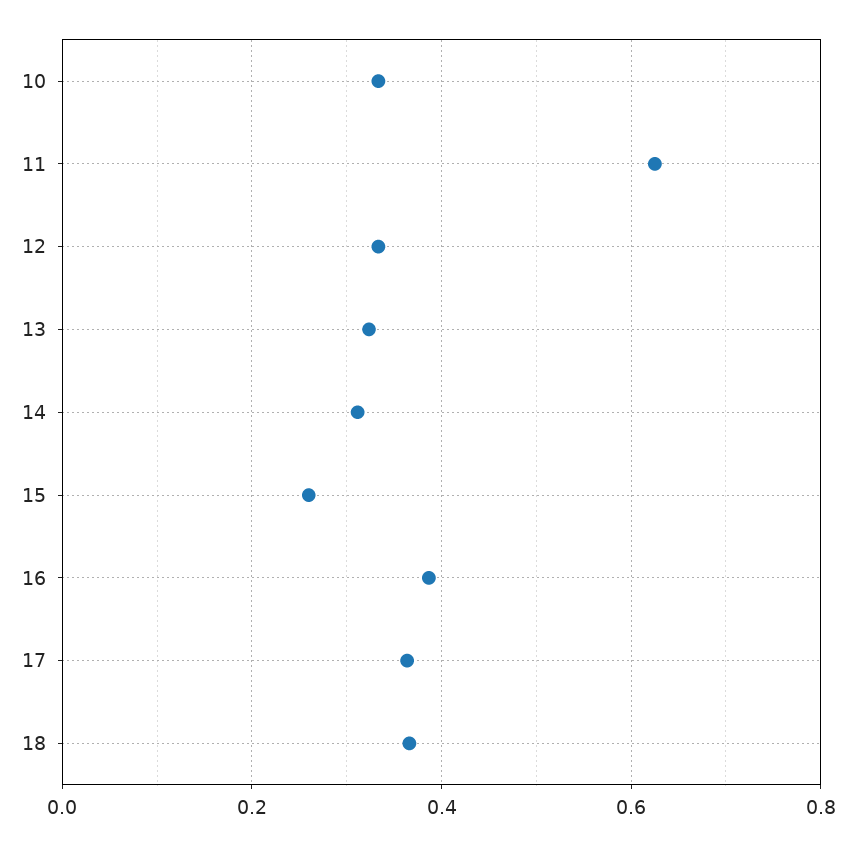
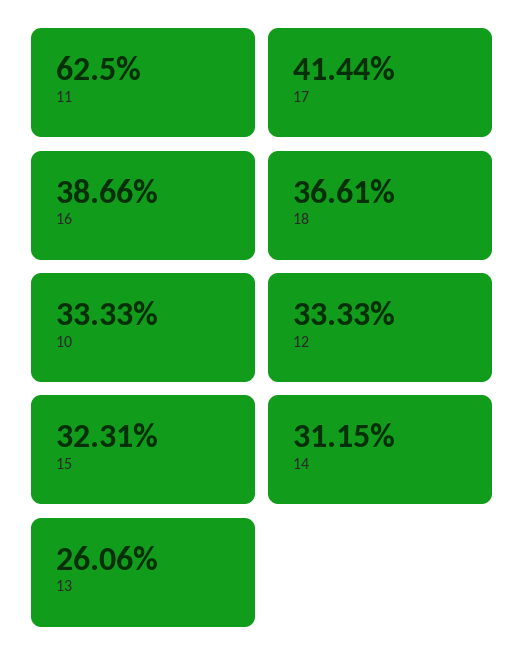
  {
    "10": 0.3333,
    "11": 0.625,
    "12": 0.3333,
-   "13": 0.32,
+   "13": 0.2606,
    "14": 0.3115,
-   "15": 0.26,
+   "15": 0.3231,
    "16": 0.3866,
-   "17": 0.36,
+   "17": 0.4144,
    "18": 0.3661
  }

